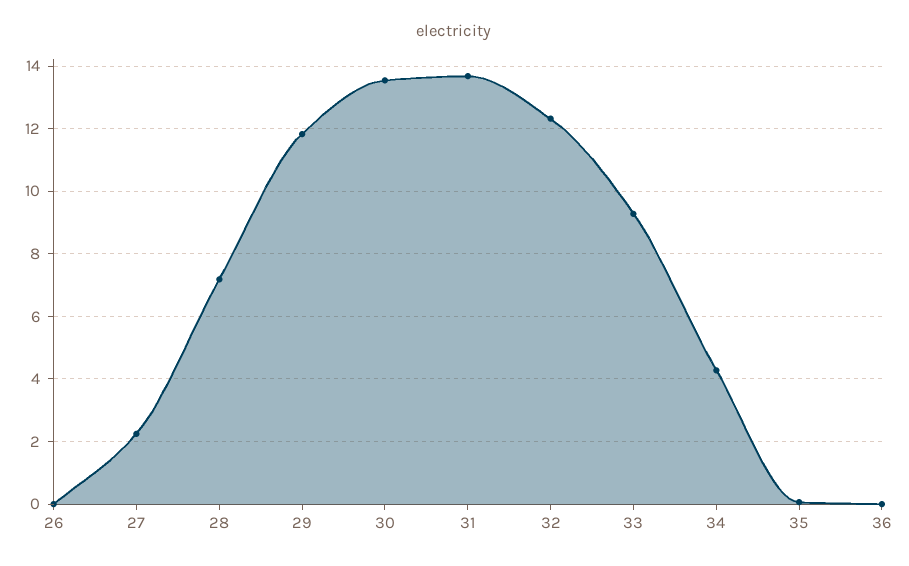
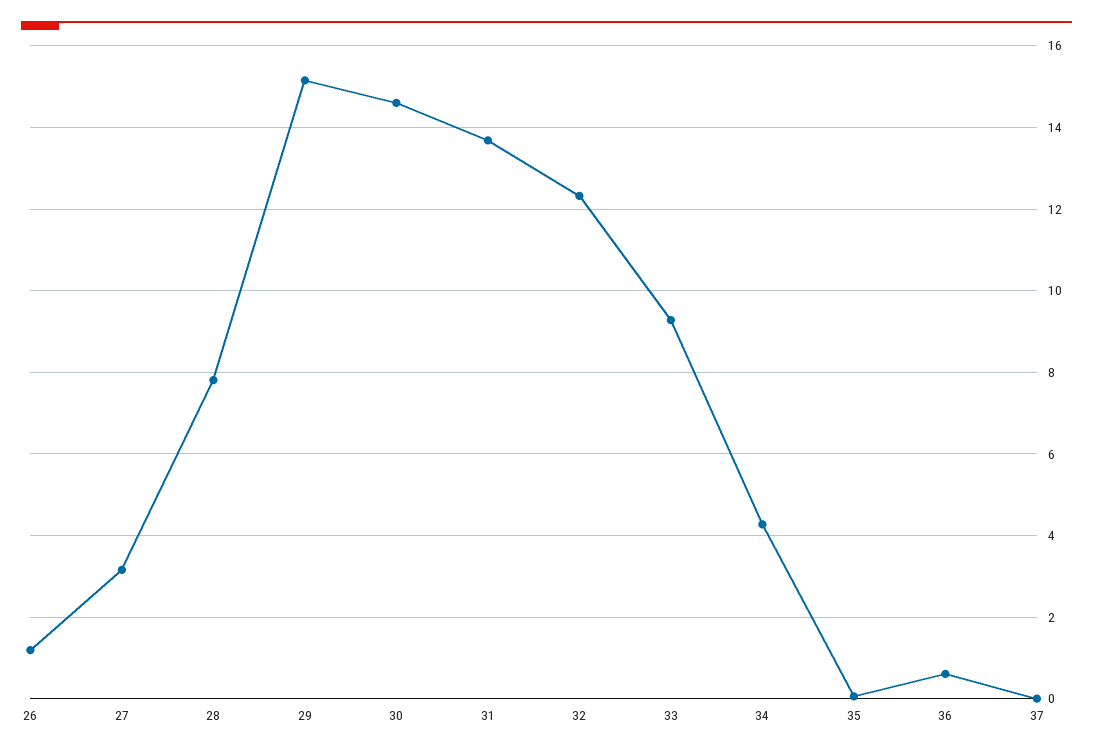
  {
-   "26": 0,
+   "26": 1.2,
-   "27": 2.2,
+   "27": 3.2,
-   "28": 7.2,
+   "28": 7.8,
-   "29": 11.8,
+   "29": 15.2,
-   "30": 13.6,
+   "30": 14.6,
    "31": 13.6,
    "32": 12.4,
    "33": 9.2,
    "34": 4.2,
    "35": 0,
-   "36": 0
+   "36": 0.6,
+   "37": 0
  }

